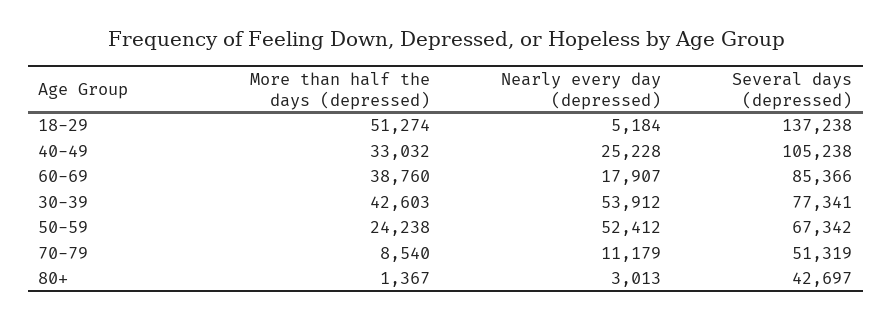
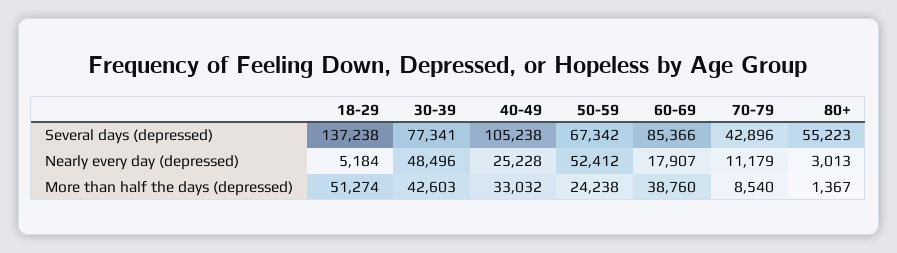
  {
    "More than half the days (depressed)": {
      "18-29": 51274,
      "40-49": 33032,
      "60-69": 38760,
      "30-39": 42603,
      "50-59": 24238,
      "70-79": 8540,
      "80+": 1367
    },
    "Nearly every day (depressed)": {
      "18-29": 5184,
      "40-49": 25228,
      "60-69": 17907,
-     "30-39": 53912,
+     "30-39": 48496,
      "50-59": 52412,
      "70-79": 11179,
      "80+": 3013
    },
    "Several days (depressed)": {
      "18-29": 137238,
      "40-49": 105238,
      "60-69": 85366,
      "30-39": 77341,
      "50-59": 67342,
-     "70-79": 51319,
+     "70-79": 42896,
-     "80+": 42697
+     "80+": 55223
    }
  }

